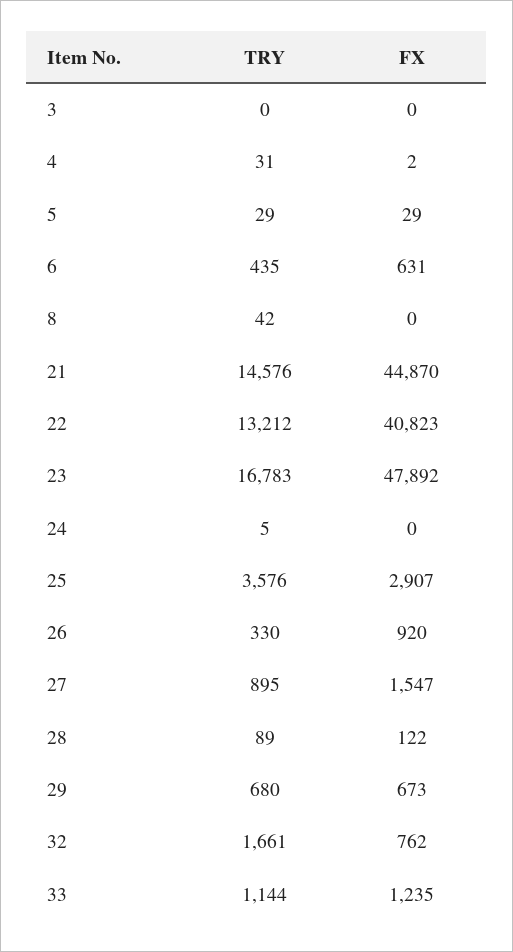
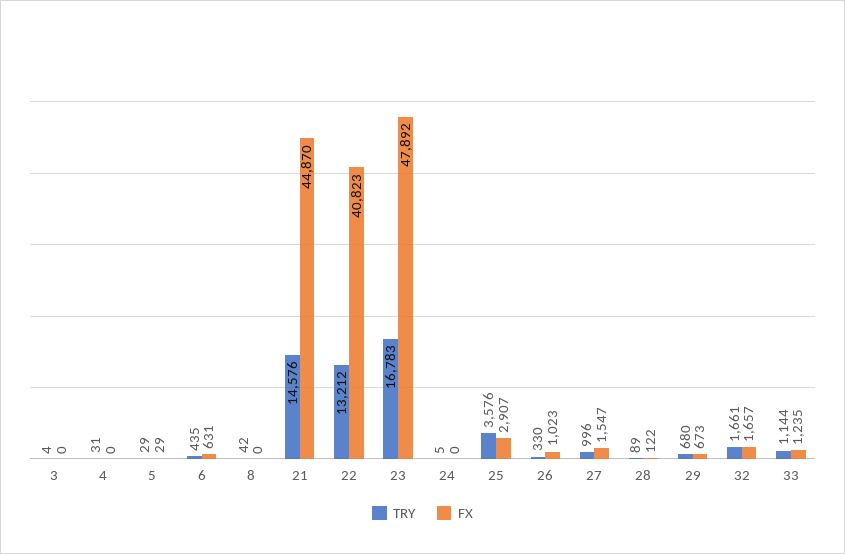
  {
    "TRY": {
-     "3": 0,
+     "3": 4,
      "4": 31,
      "5": 29,
      "6": 435,
      "8": 42,
      "21": 14576,
      "22": 13212,
      "23": 16783,
      "24": 5,
      "25": 3576,
      "26": 330,
-     "27": 895,
+     "27": 996,
      "28": 89,
      "29": 680,
      "32": 1661,
      "33": 1144
    },
    "FX": {
      "3": 0,
-     "4": 2,
+     "4": 0,
      "5": 29,
      "6": 631,
      "8": 0,
      "21": 44870,
      "22": 40823,
      "23": 47892,
      "24": 0,
      "25": 2907,
-     "26": 920,
+     "26": 1023,
      "27": 1547,
      "28": 122,
      "29": 673,
-     "32": 762,
+     "32": 1657,
      "33": 1235
    }
  }

